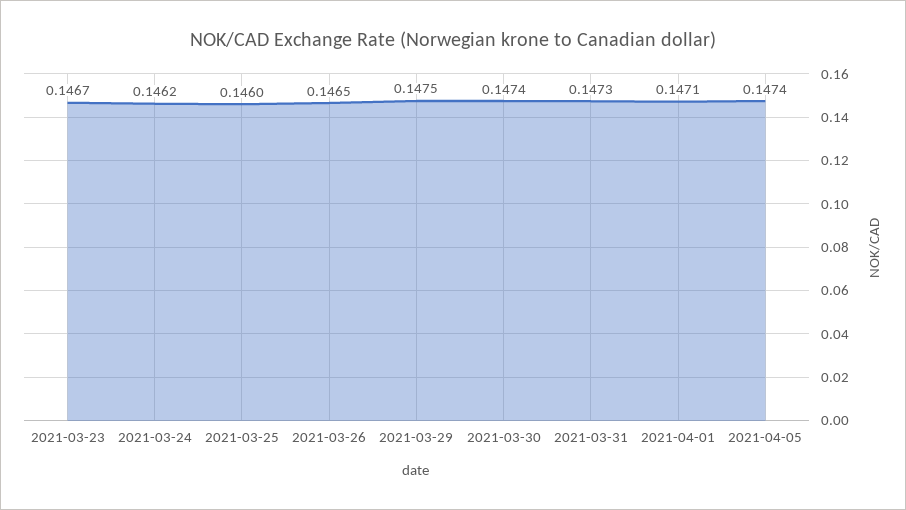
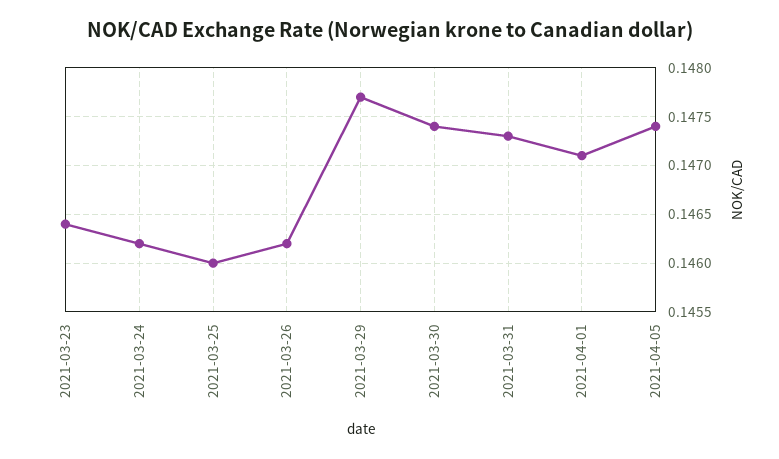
  {
-   "2021-03-23": 0.1467,
+   "2021-03-23": 0.1464,
    "2021-03-24": 0.1462,
    "2021-03-25": 0.146,
-   "2021-03-26": 0.1465,
+   "2021-03-26": 0.1462,
-   "2021-03-29": 0.1475,
+   "2021-03-29": 0.1477,
    "2021-03-30": 0.1474,
    "2021-03-31": 0.1473,
    "2021-04-01": 0.1471,
    "2021-04-05": 0.1474
  }

